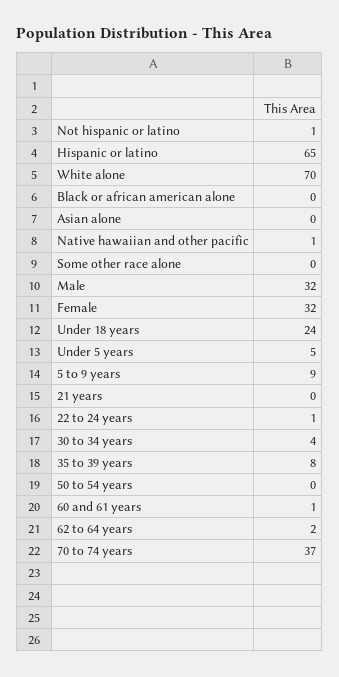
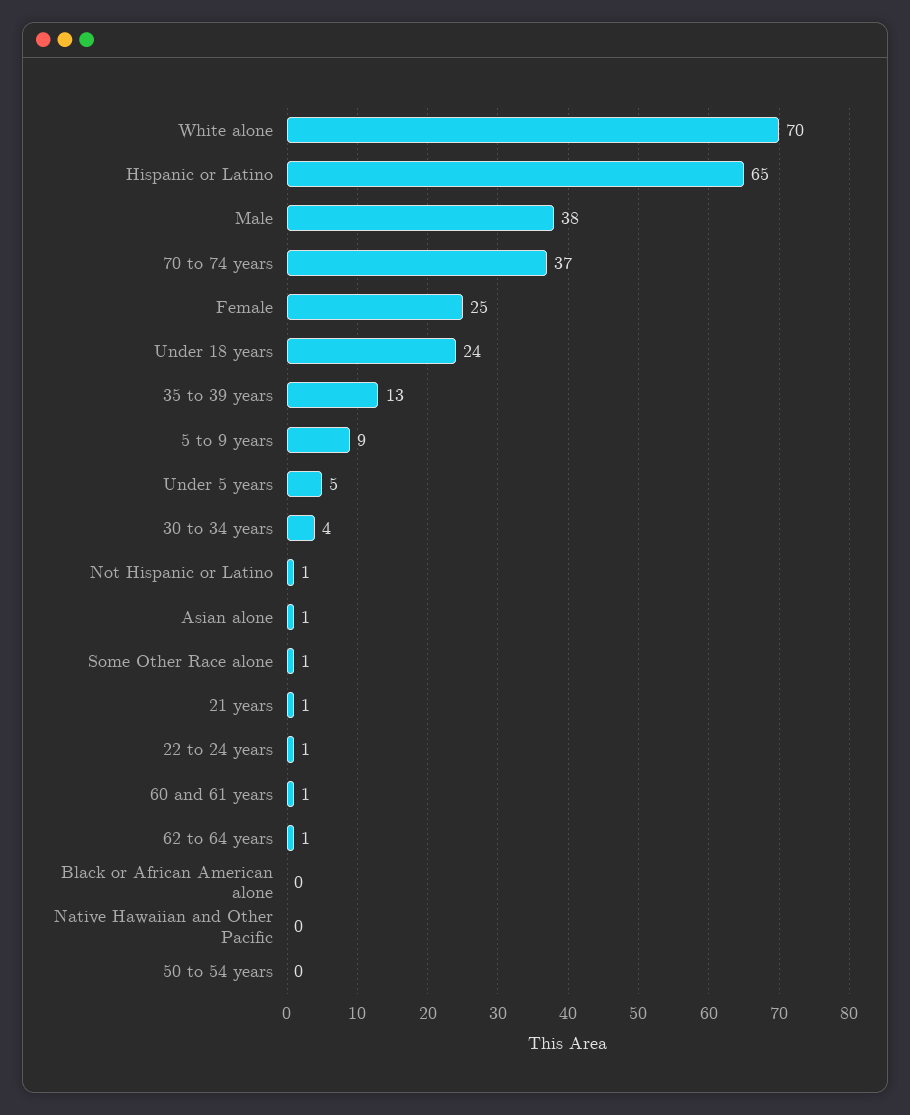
  {
    "Not hispanic or latino": 1,
    "Hispanic or latino": 65,
    "White alone": 70,
    "Black or african american alone": 0,
-   "Asian alone": 0,
+   "Asian alone": 1,
-   "Native hawaiian and other pacific": 1,
+   "Native hawaiian and other pacific": 0,
-   "Some other race alone": 0,
+   "Some other race alone": 1,
-   "Male": 32,
+   "Male": 38,
-   "Female": 32,
+   "Female": 25,
    "Under 18 years": 24,
    "Under 5 years": 5,
    "5 to 9 years": 9,
-   "21 years": 0,
+   "21 years": 1,
    "22 to 24 years": 1,
    "30 to 34 years": 4,
-   "35 to 39 years": 8,
+   "35 to 39 years": 13,
    "50 to 54 years": 0,
    "60 and 61 years": 1,
-   "62 to 64 years": 2,
+   "62 to 64 years": 1,
    "70 to 74 years": 37
  }

